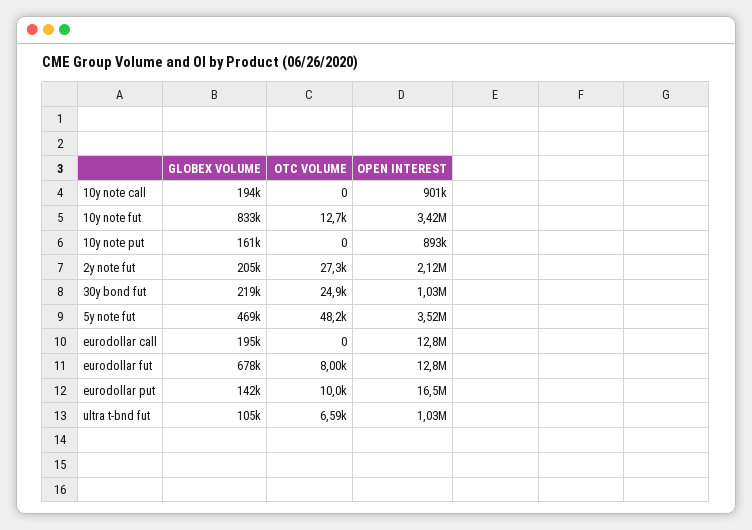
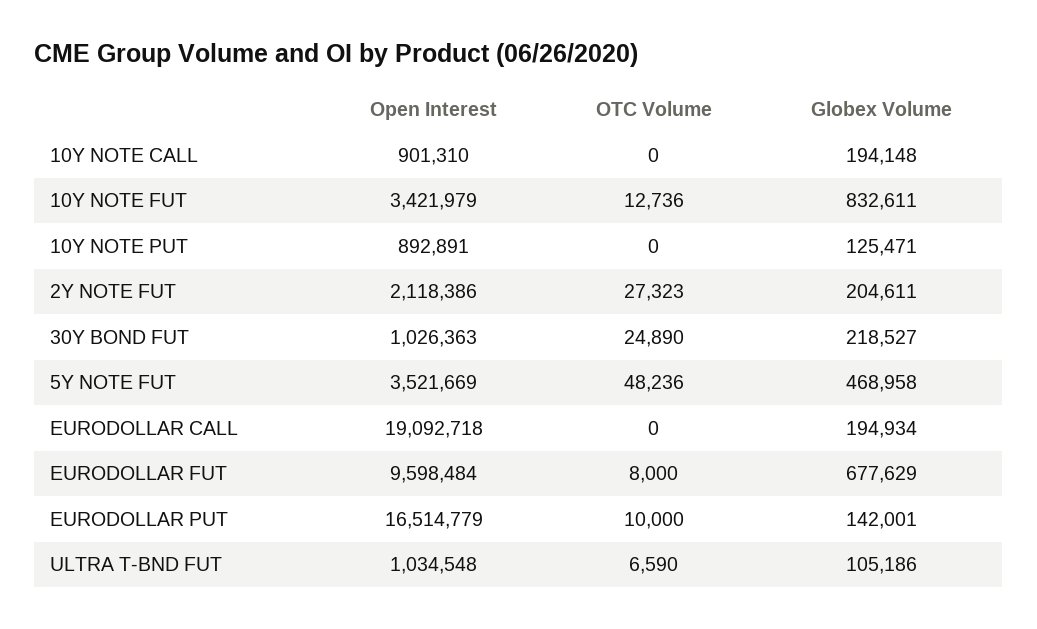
  {
    "GLOBEX VOLUME": {
      "10y note call": 194148,
      "10y note fut": 832611,
-     "10y note put": 161000,
+     "10y note put": 125471,
      "2y note fut": 204611,
      "30y bond fut": 218527,
      "5y note fut": 468958,
      "eurodollar call": 194934,
      "eurodollar fut": 677629,
      "eurodollar put": 142001,
      "ultra t-bnd fut": 105186
    },
    "OTC VOLUME": {
      "10y note call": 0,
      "10y note fut": 12736,
      "10y note put": 0,
      "2y note fut": 27323,
      "30y bond fut": 24890,
      "5y note fut": 48236,
      "eurodollar call": 0,
      "eurodollar fut": 8000,
      "eurodollar put": 10000,
      "ultra t-bnd fut": 6590
    },
    "OPEN INTEREST": {
      "10y note call": 901310,
      "10y note fut": 3421979,
      "10y note put": 892891,
      "2y note fut": 2118386,
      "30y bond fut": 1026363,
      "5y note fut": 3521669,
-     "eurodollar call": 12800000,
+     "eurodollar call": 19092718,
-     "eurodollar fut": 12800000,
+     "eurodollar fut": 9598484,
      "eurodollar put": 16514779,
      "ultra t-bnd fut": 1034548
    }
  }

